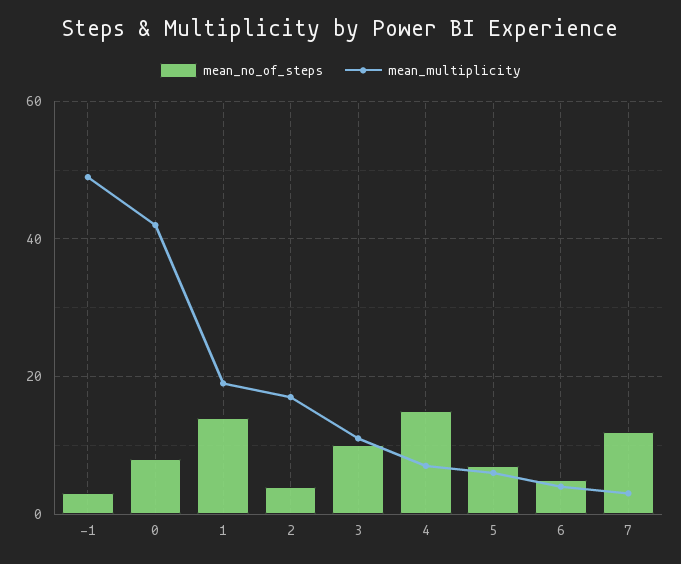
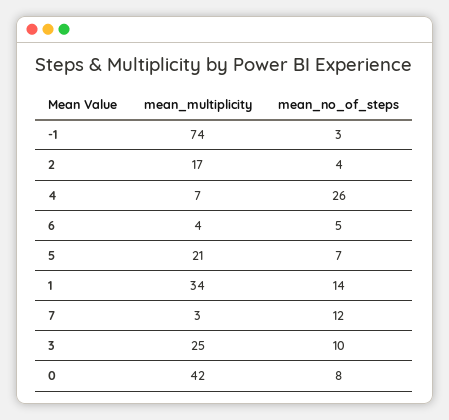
  {
    "mean_no_of_steps": {
      "-1": 3,
      "0": 8,
      "1": 14,
      "2": 4,
      "3": 10,
-     "4": 15,
+     "4": 26,
      "5": 7,
      "6": 5,
      "7": 12
    },
    "mean_multiplicity": {
-     "-1": 50,
+     "-1": 74,
      "0": 42,
-     "1": 20,
+     "1": 34,
      "2": 17,
-     "3": 10,
+     "3": 25,
      "4": 7,
-     "5": 5,
+     "5": 21,
      "6": 4,
      "7": 3
    }
  }

